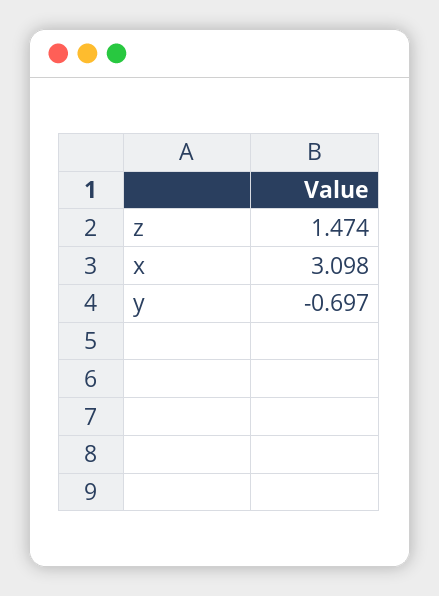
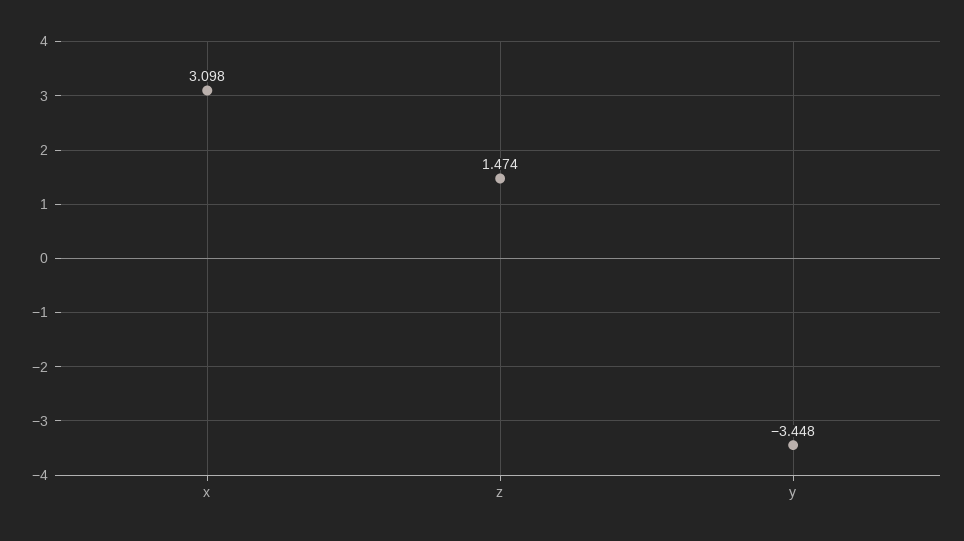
  {
    "z": 1.474,
    "x": 3.098,
-   "y": -0.697
+   "y": -3.448
  }

